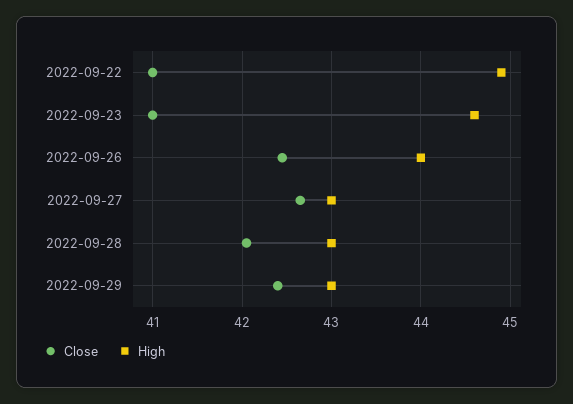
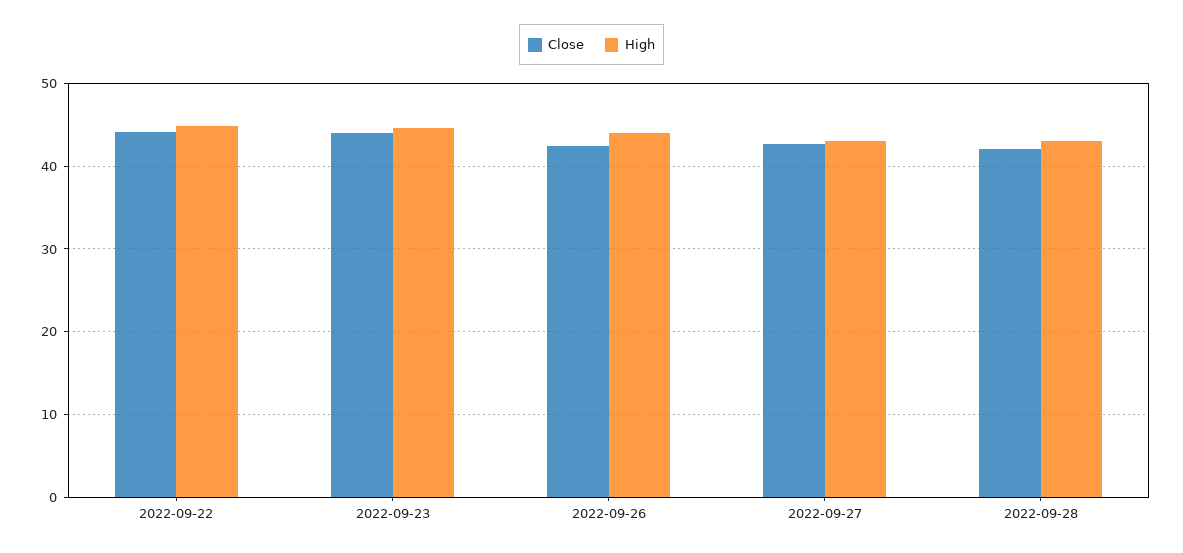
  {
    "Close": {
-     "2022-09-22": 41,
+     "2022-09-22": 44,
-     "2022-09-23": 41,
+     "2022-09-23": 44,
      "2022-09-26": 42.5,
      "2022-09-27": 42.7,
-     "2022-09-28": 42.1,
+     "2022-09-28": 42.1
-     "2022-09-29": 42.4
    },
    "High": {
      "2022-09-22": 44.9,
      "2022-09-23": 44.6,
      "2022-09-26": 44,
      "2022-09-27": 43,
-     "2022-09-28": 43,
+     "2022-09-28": 43
-     "2022-09-29": 43
    }
  }

